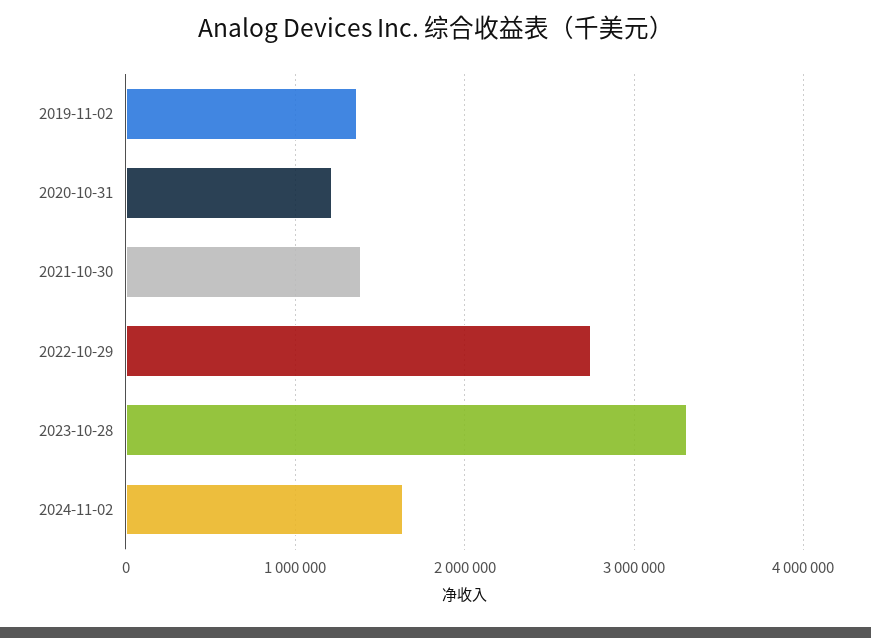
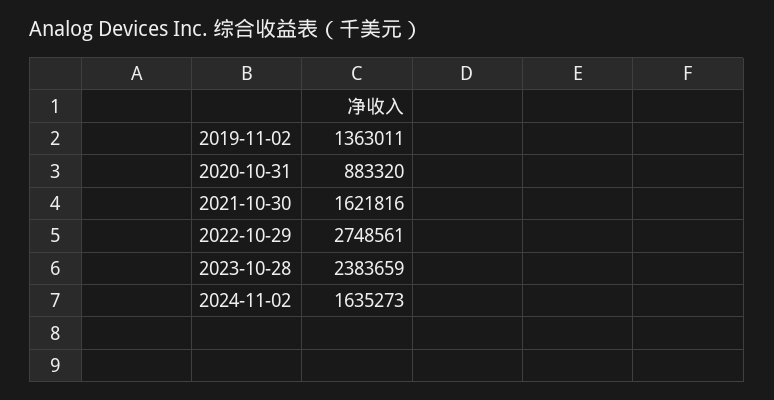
  {
    "2019-11-02": 1363011,
-   "2020-10-31": 1200000,
+   "2020-10-31": 883320,
-   "2021-10-30": 1400000,
+   "2021-10-30": 1621816,
    "2022-10-29": 2748561,
-   "2023-10-28": 3300000,
+   "2023-10-28": 2383659,
    "2024-11-02": 1635273
  }

